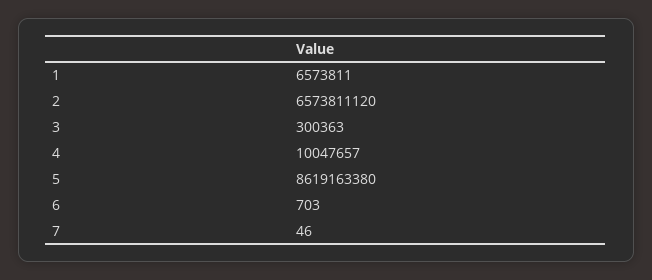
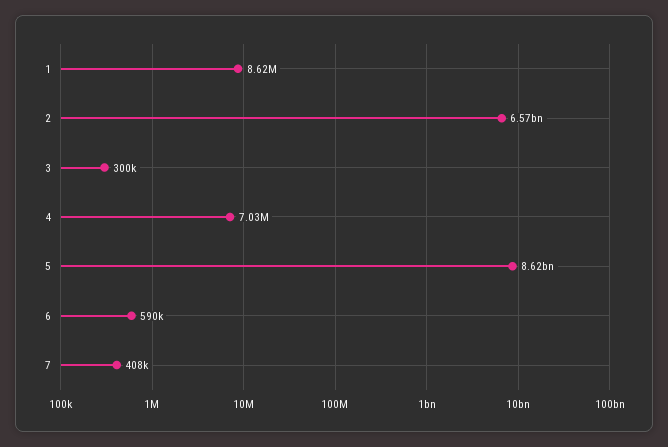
  {
-   "1": 6573811,
+   "1": 8620000,
    "2": 6573811120,
    "3": 300363,
-   "4": 10047657,
+   "4": 7030000,
    "5": 8619163380,
-   "6": 703,
+   "6": 590000,
-   "7": 46
+   "7": 408000
  }

